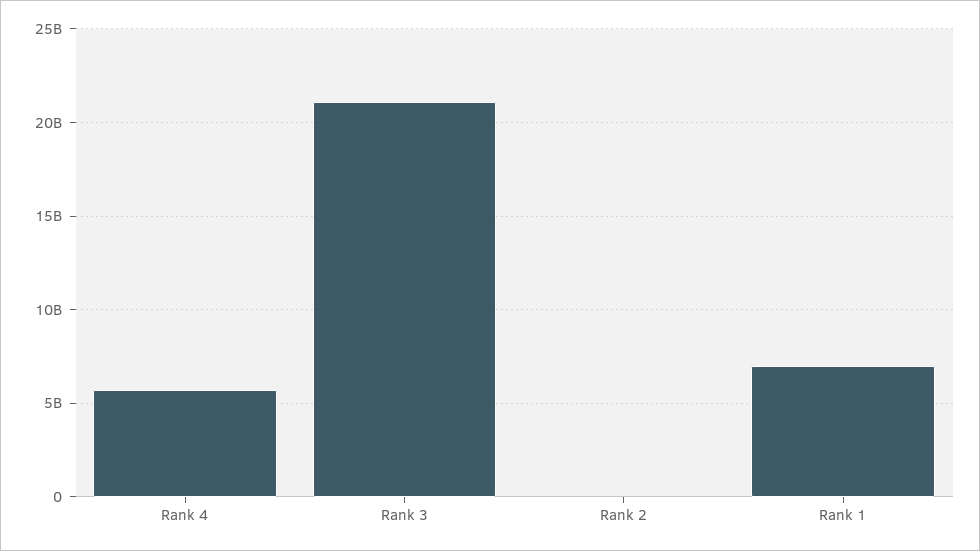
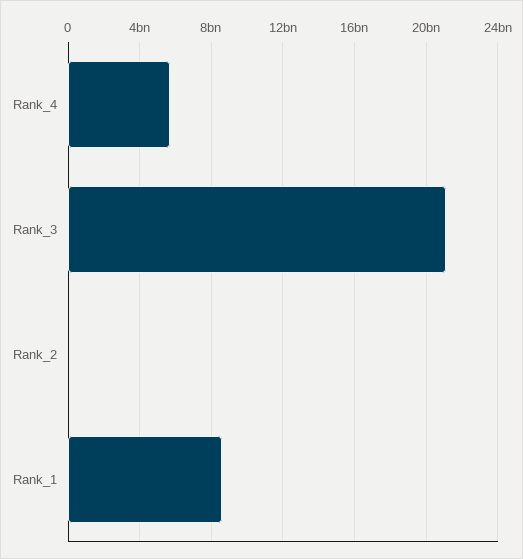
  {
    "Rank 4": 5500000000,
    "Rank 3": 21000000000,
    "Rank 2": 0,
-   "Rank 1": 7000000000
+   "Rank 1": 8500000000
  }

